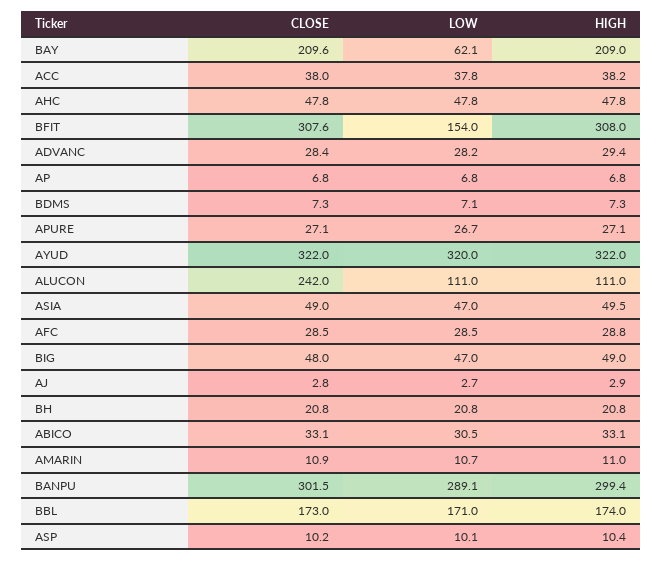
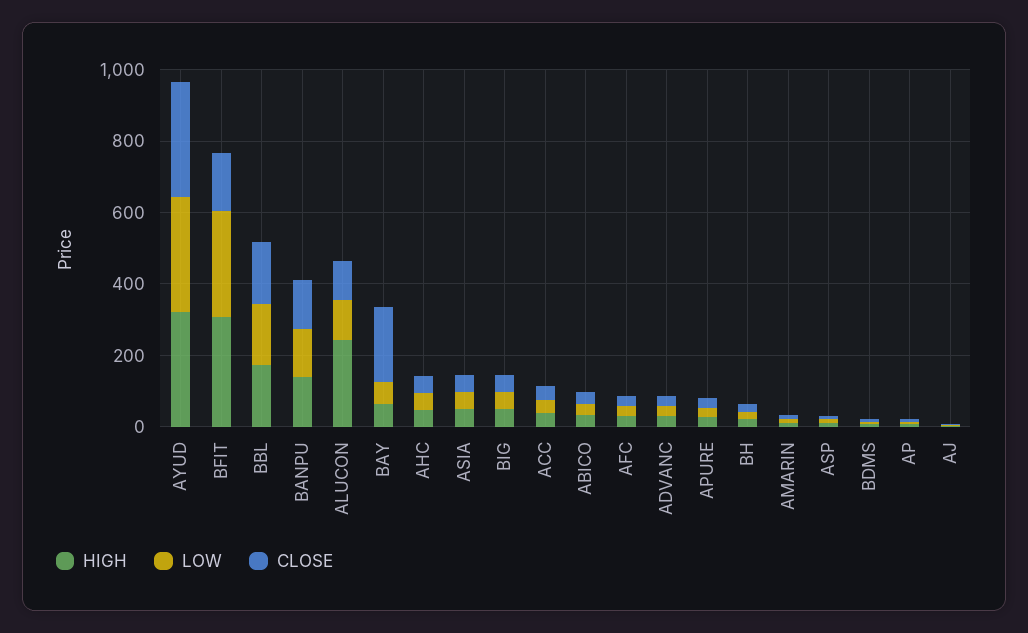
  {
    "CLOSE": {
      "BAY": 209.6,
      "ACC": 38,
      "AHC": 47.8,
-     "BFIT": 307.6,
+     "BFIT": 150,
      "ADVANC": 28.4,
      "AP": 6.8,
      "BDMS": 7.3,
      "APURE": 27.1,
      "AYUD": 322,
-     "ALUCON": 242,
+     "ALUCON": 100,
      "ASIA": 49,
      "AFC": 28.5,
      "BIG": 48,
      "AJ": 2.8,
      "BH": 20.8,
      "ABICO": 33.1,
      "AMARIN": 10.9,
-     "BANPU": 301.5,
+     "BANPU": 150,
      "BBL": 173,
      "ASP": 10.2
    },
    "LOW": {
      "BAY": 62.1,
      "ACC": 37.8,
      "AHC": 47.8,
-     "BFIT": 154,
+     "BFIT": 300,
      "ADVANC": 28.2,
      "AP": 6.8,
      "BDMS": 7.1,
      "APURE": 26.7,
      "AYUD": 320,
      "ALUCON": 111,
      "ASIA": 47,
      "AFC": 28.5,
      "BIG": 47,
      "AJ": 2.7,
      "BH": 20.8,
      "ABICO": 30.5,
      "AMARIN": 10.7,
-     "BANPU": 289.1,
+     "BANPU": 150,
      "BBL": 171,
      "ASP": 10.1
    },
    "HIGH": {
-     "BAY": 209,
+     "BAY": 50,
      "ACC": 38.2,
      "AHC": 47.8,
      "BFIT": 308,
      "ADVANC": 29.4,
      "AP": 6.8,
      "BDMS": 7.3,
      "APURE": 27.1,
      "AYUD": 322,
-     "ALUCON": 111,
+     "ALUCON": 250,
      "ASIA": 49.5,
      "AFC": 28.8,
      "BIG": 49,
      "AJ": 2.9,
      "BH": 20.8,
      "ABICO": 33.1,
      "AMARIN": 11,
-     "BANPU": 299.4,
+     "BANPU": 150,
      "BBL": 174,
      "ASP": 10.4
    }
  }

